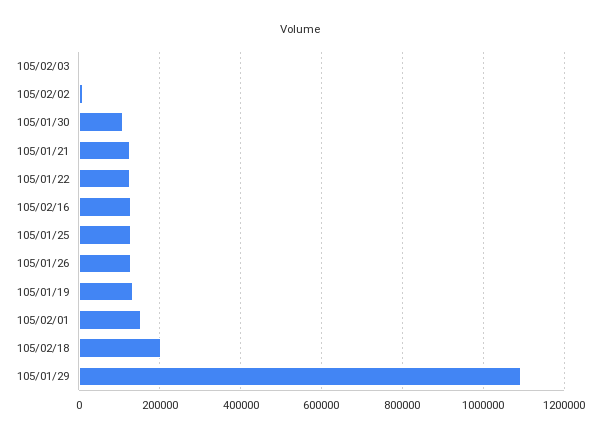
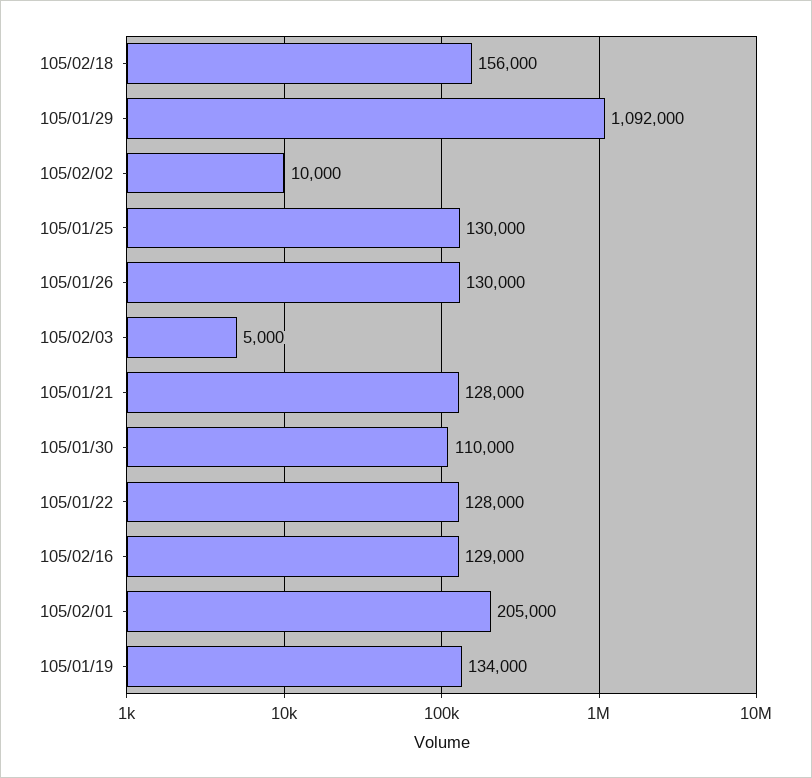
  {
    "105/02/03": 5000,
    "105/02/02": 10000,
    "105/01/30": 110000,
    "105/01/21": 128000,
    "105/01/22": 128000,
    "105/02/16": 129000,
    "105/01/25": 130000,
    "105/01/26": 130000,
    "105/01/19": 134000,
-   "105/02/01": 160000,
+   "105/02/01": 205000,
-   "105/02/18": 200000,
+   "105/02/18": 156000,
    "105/01/29": 1092000
  }

